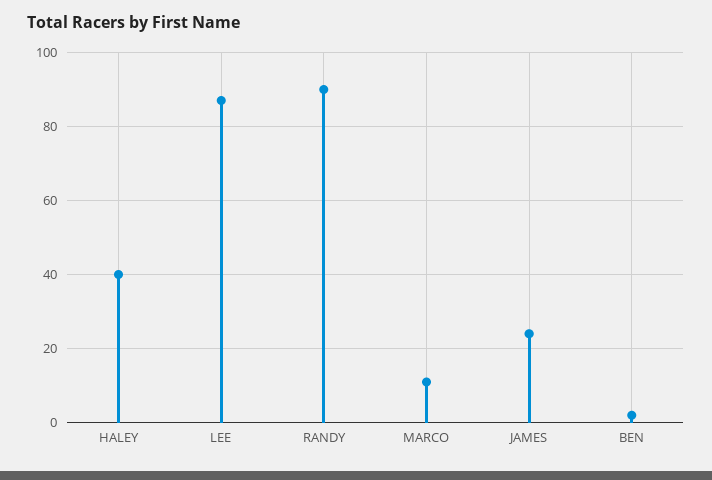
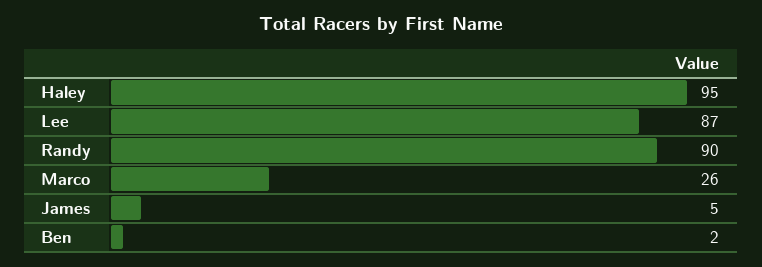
  {
-   "HALEY": 40,
+   "HALEY": 95,
    "LEE": 87,
    "RANDY": 90,
-   "MARCO": 10,
+   "MARCO": 26,
-   "JAMES": 25,
+   "JAMES": 5,
    "BEN": 2
  }

